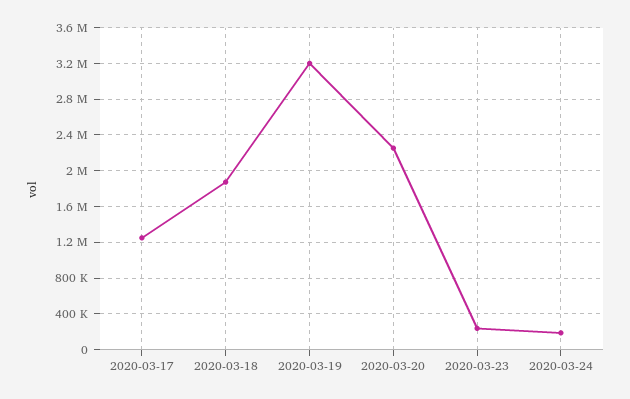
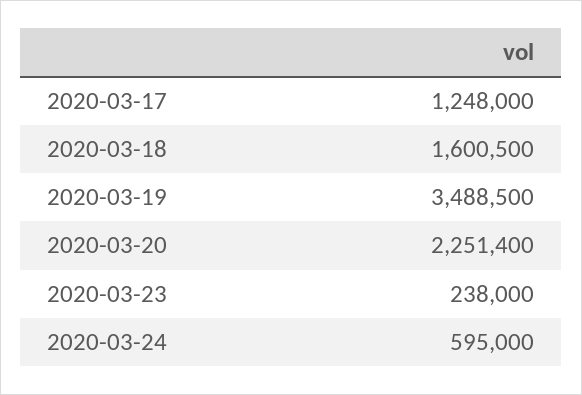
  {
    "2020-03-17": 1248000,
-   "2020-03-18": 1900000,
+   "2020-03-18": 1600500,
-   "2020-03-19": 3200000,
+   "2020-03-19": 3488500,
    "2020-03-20": 2251400,
    "2020-03-23": 238000,
-   "2020-03-24": 200000
+   "2020-03-24": 595000
  }

